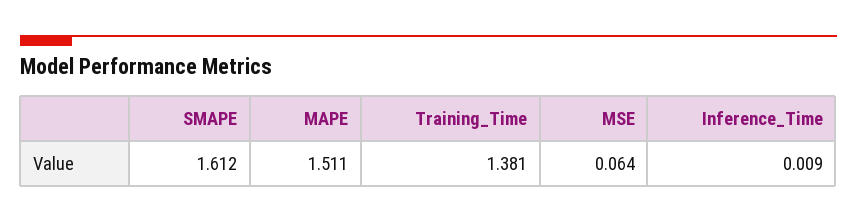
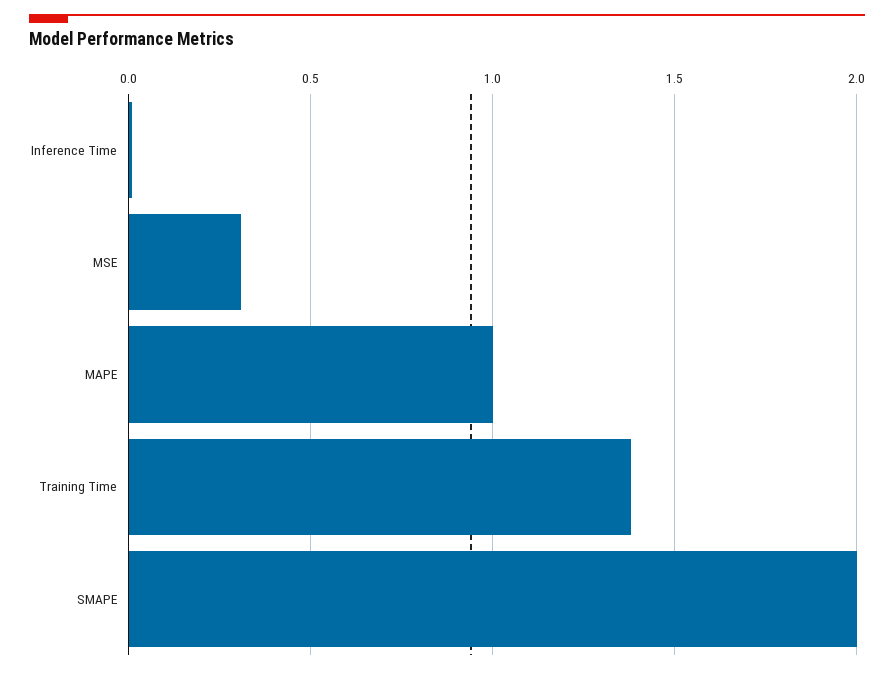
  {
-   "SMAPE": 1.612,
+   "SMAPE": 2,
-   "MAPE": 1.511,
+   "MAPE": 1,
    "Training_Time": 1.381,
-   "MSE": 0.064,
+   "MSE": 0.3,
    "Inference_Time": 0.009
  }

